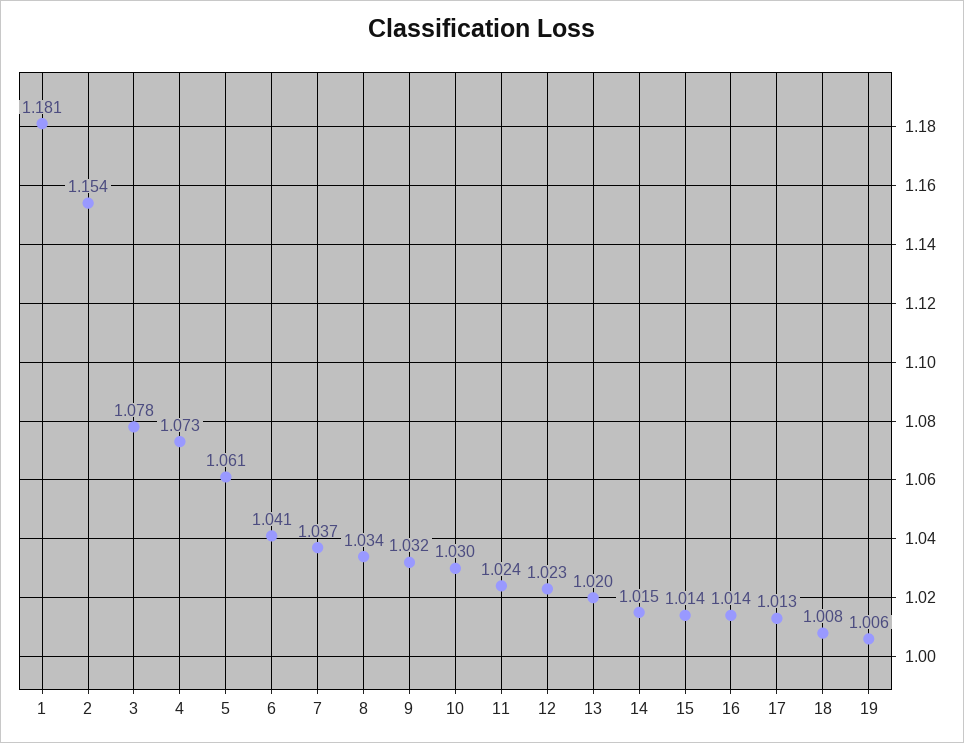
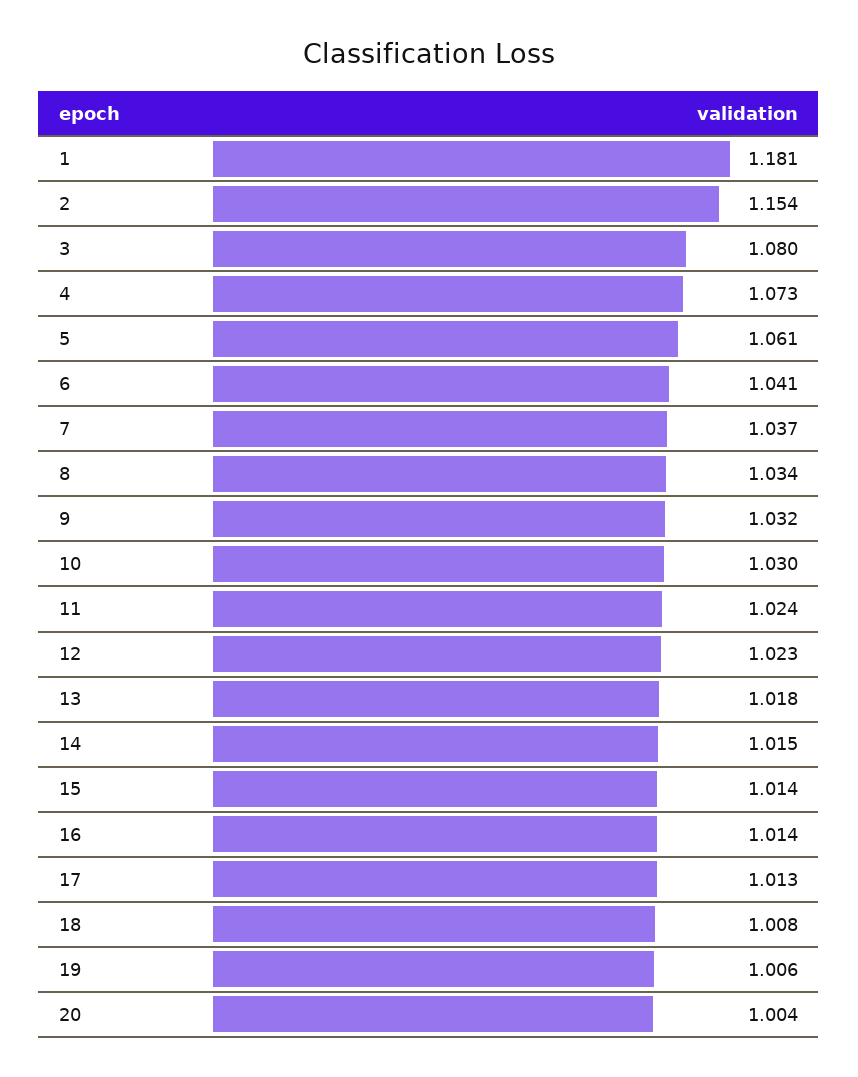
  {
    "1": 1.181,
    "2": 1.154,
-   "3": 1.078,
+   "3": 1.08,
    "4": 1.073,
    "5": 1.061,
    "6": 1.041,
    "7": 1.037,
    "8": 1.034,
    "9": 1.032,
    "10": 1.03,
    "11": 1.024,
    "12": 1.023,
-   "13": 1.02,
+   "13": 1.018,
    "14": 1.015,
    "15": 1.014,
    "16": 1.014,
    "17": 1.013,
    "18": 1.008,
-   "19": 1.006
+   "19": 1.006,
+   "20": 1.004
  }

